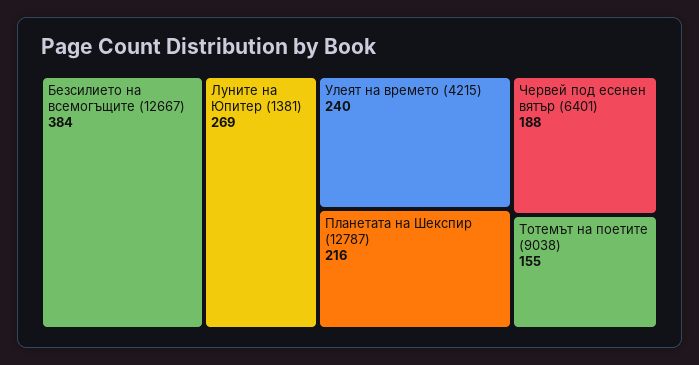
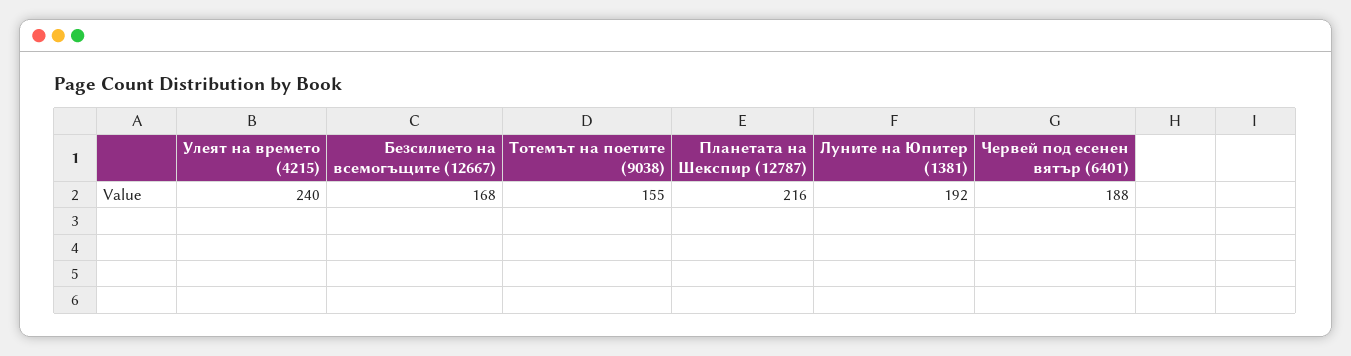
  {
-   "Безсилието на всемогъщите (12667)": 384,
+   "Безсилието на всемогъщите (12667)": 168,
-   "Луните на Юпитер (1381)": 269,
+   "Луните на Юпитер (1381)": 192,
    "Улеят на времето (4215)": 240,
    "Планетата на Шекспир (12787)": 216,
    "Червей под есенен вятър (6401)": 188,
    "Тотемът на поетите (9038)": 155
  }

